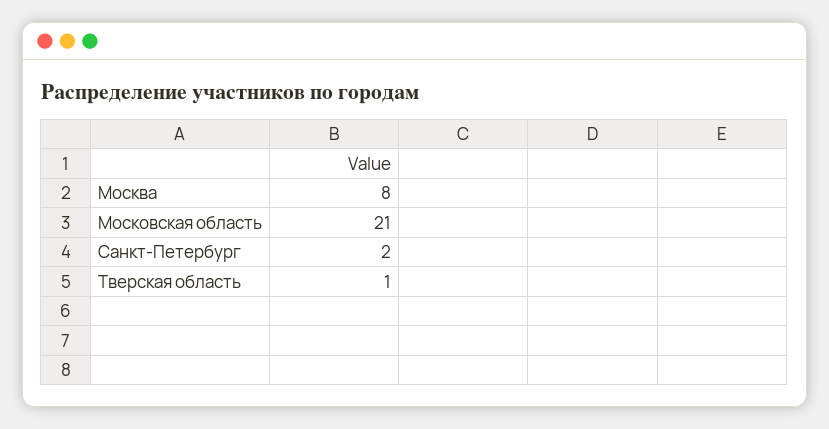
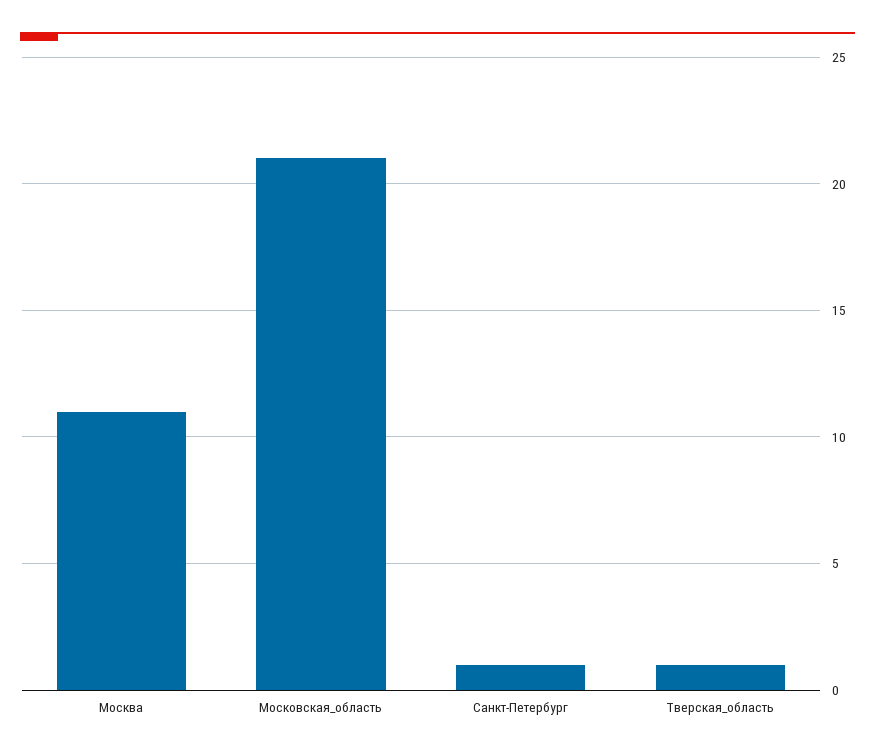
  {
-   "Москва": 8,
+   "Москва": 11,
    "Московская область": 21,
-   "Санкт-Петербург": 2,
+   "Санкт-Петербург": 1,
    "Тверская область": 1
  }

